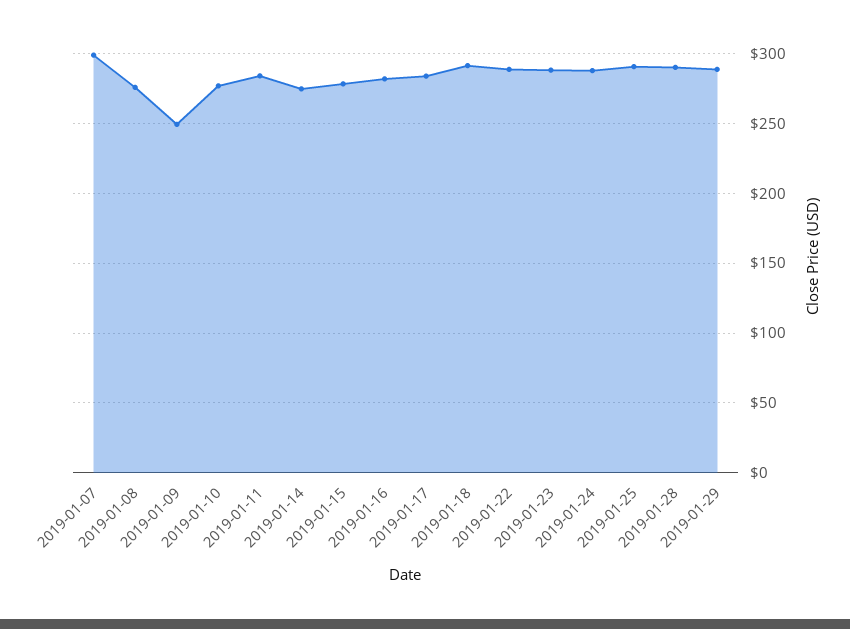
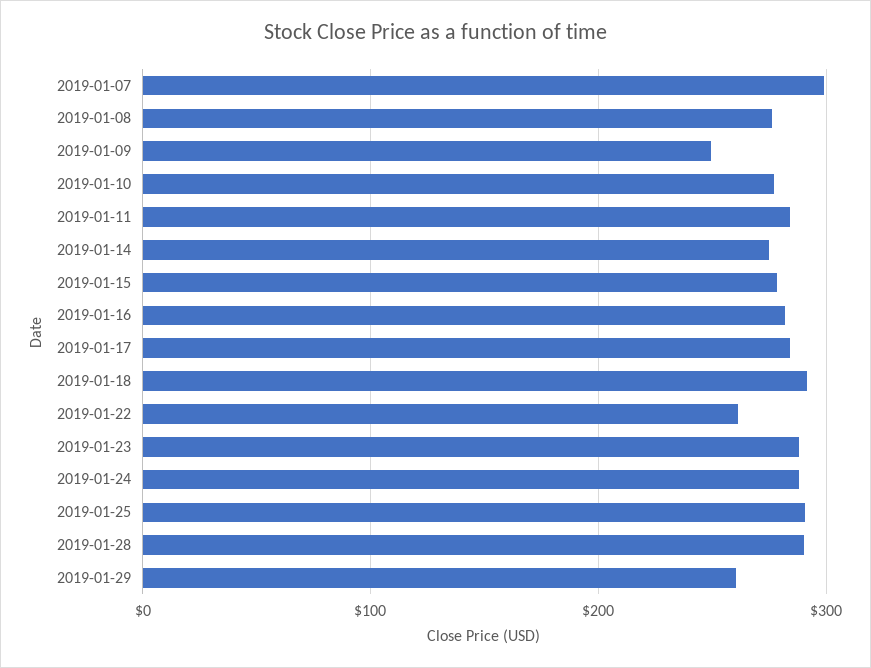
  {
    "2019-01-07": 300,
    "2019-01-08": 275,
    "2019-01-09": 250,
    "2019-01-10": 275,
    "2019-01-11": 285,
    "2019-01-14": 275,
    "2019-01-15": 280,
    "2019-01-16": 280,
    "2019-01-17": 285,
    "2019-01-18": 290,
-   "2019-01-22": 290,
+   "2019-01-22": 260,
    "2019-01-23": 290,
    "2019-01-24": 290,
    "2019-01-25": 290,
    "2019-01-28": 290,
-   "2019-01-29": 290
+   "2019-01-29": 260
  }

